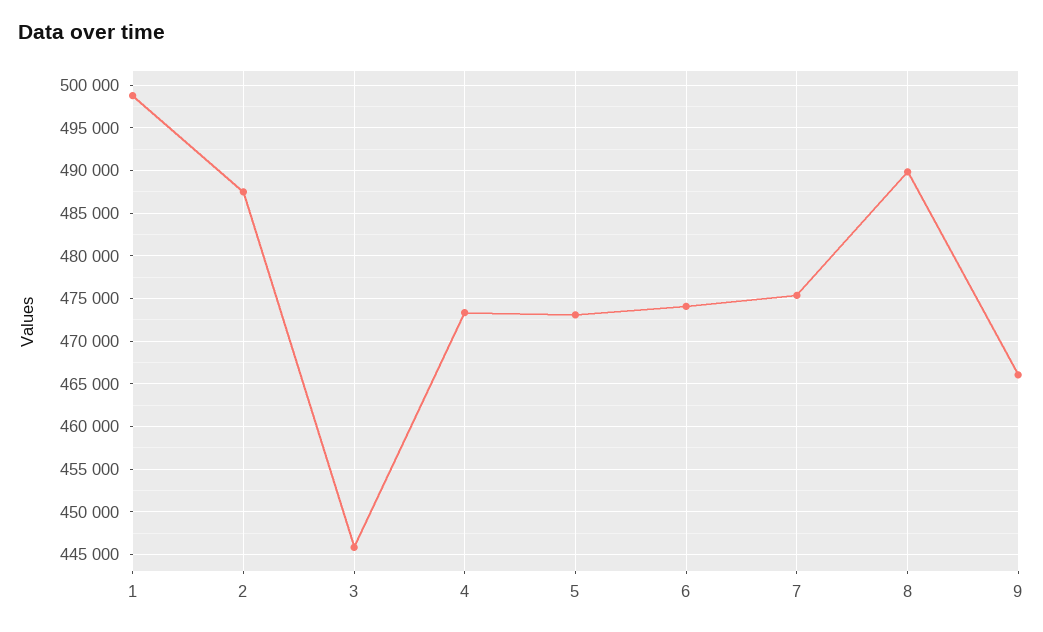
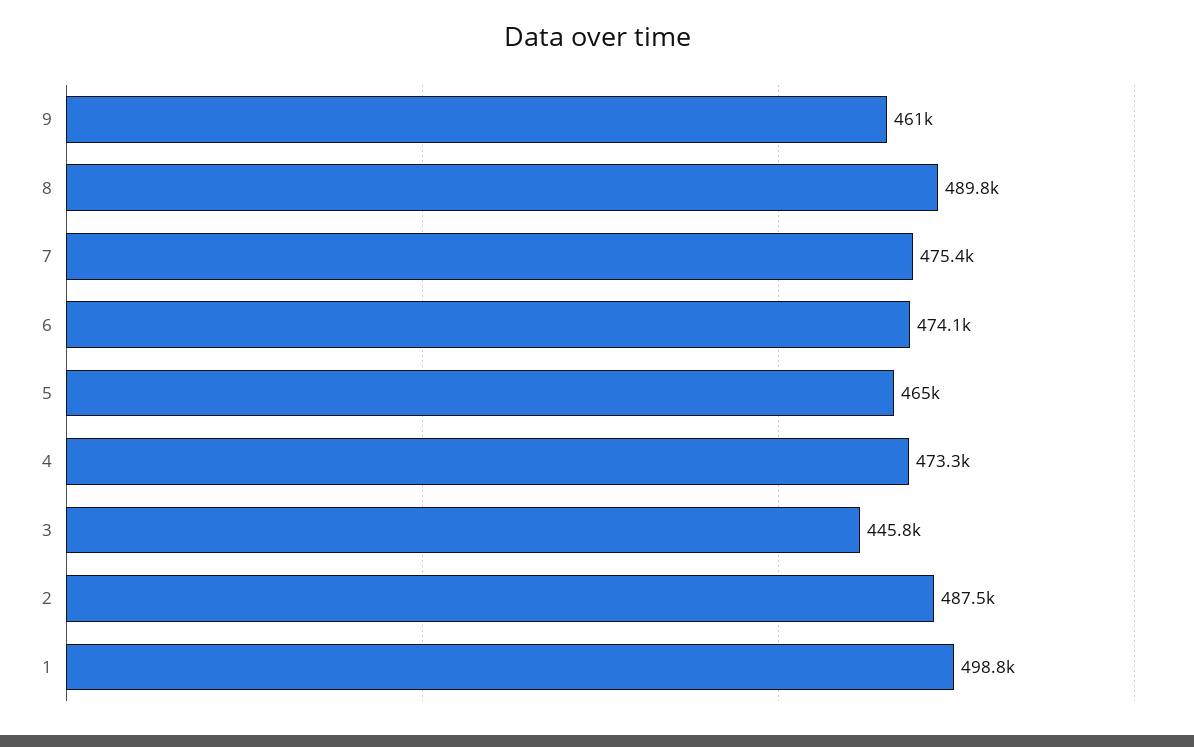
  {
    "1": 498800,
    "2": 487500,
    "3": 445800,
    "4": 473300,
-   "5": 473000,
+   "5": 465000,
    "6": 474100,
    "7": 475400,
    "8": 489800,
-   "9": 466000
+   "9": 461000
  }

